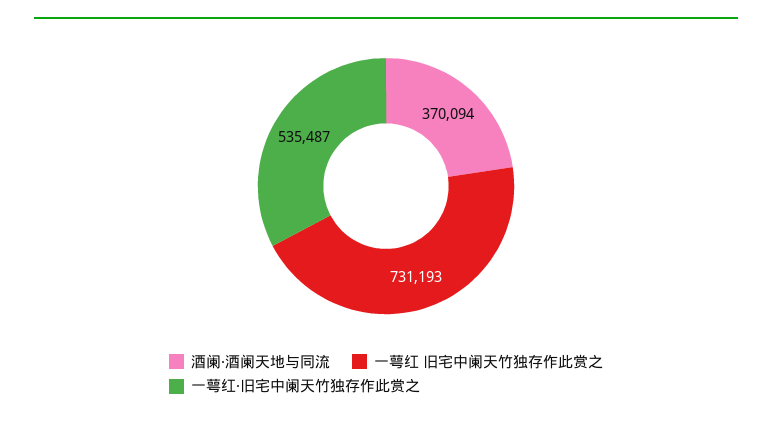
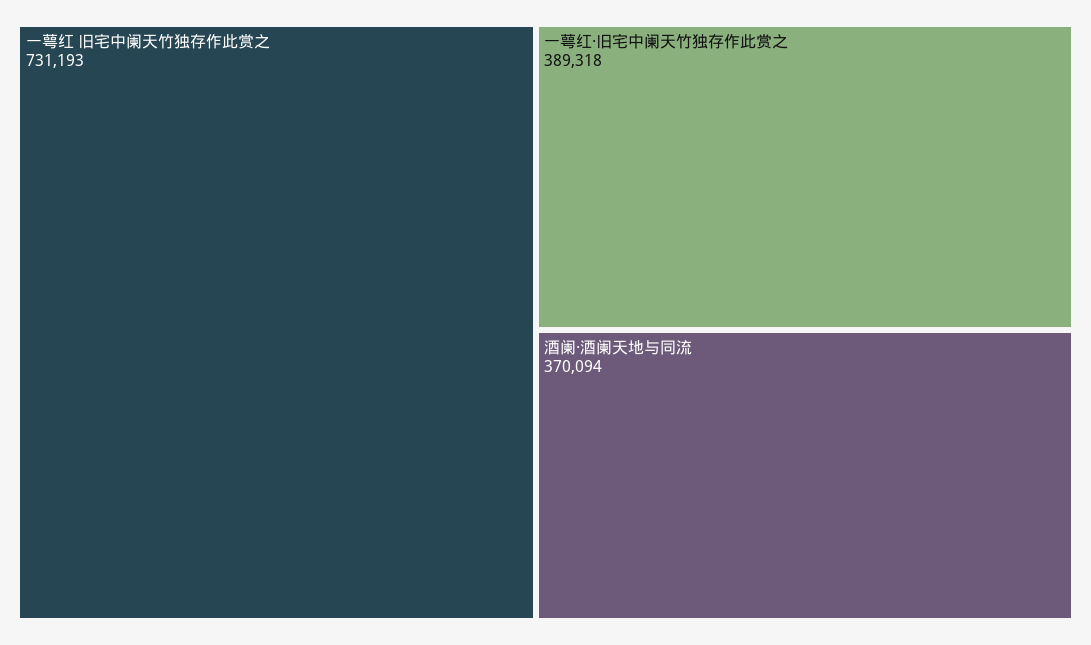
  {
    "酒阑·酒阑天地与同流": 370094,
    "一萼红 旧宅中阑天竹独存作此赏之": 731193,
-   "一萼红·旧宅中阑天竹独存作此赏之": 535487
+   "一萼红·旧宅中阑天竹独存作此赏之": 389318
  }

